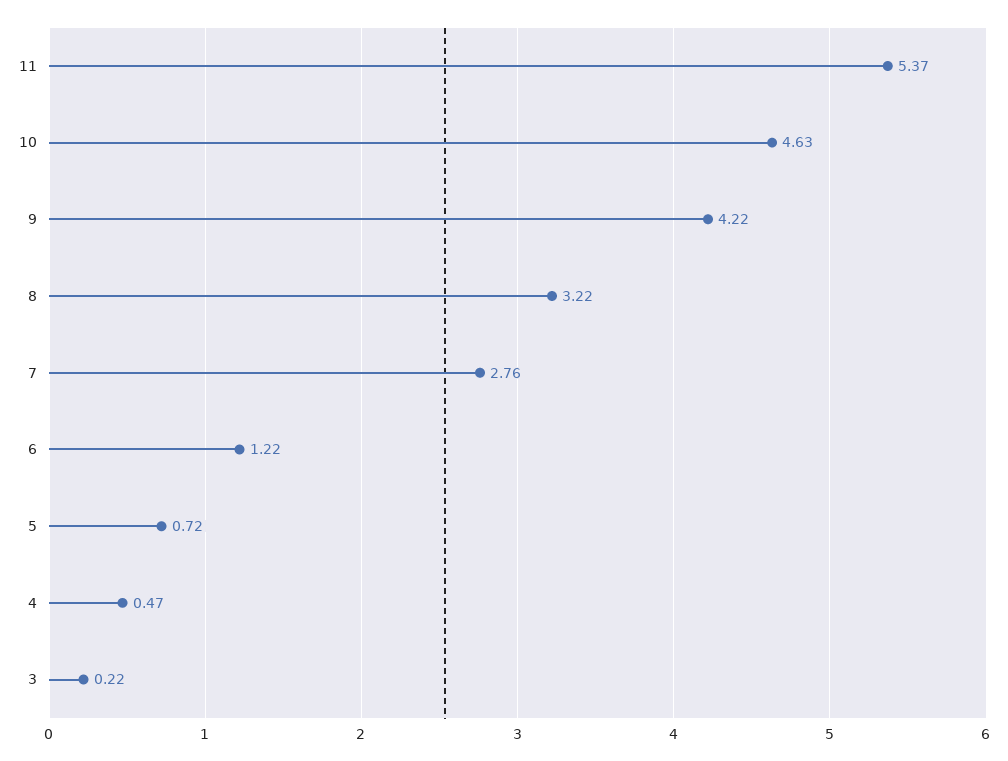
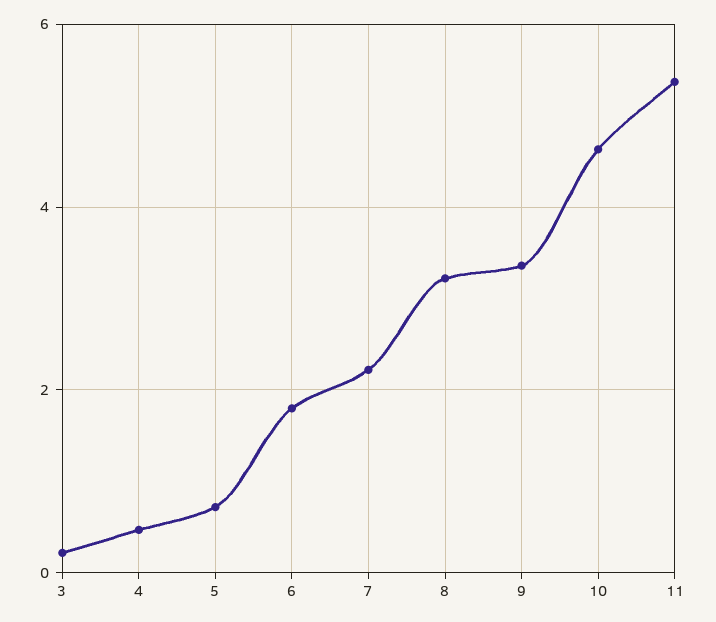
  {
    "11": 5.37,
    "10": 4.63,
-   "9": 4.22,
+   "9": 3.4,
    "8": 3.22,
-   "7": 2.76,
+   "7": 2.2,
-   "6": 1.22,
+   "6": 1.8,
    "5": 0.72,
    "4": 0.47,
    "3": 0.22
  }

